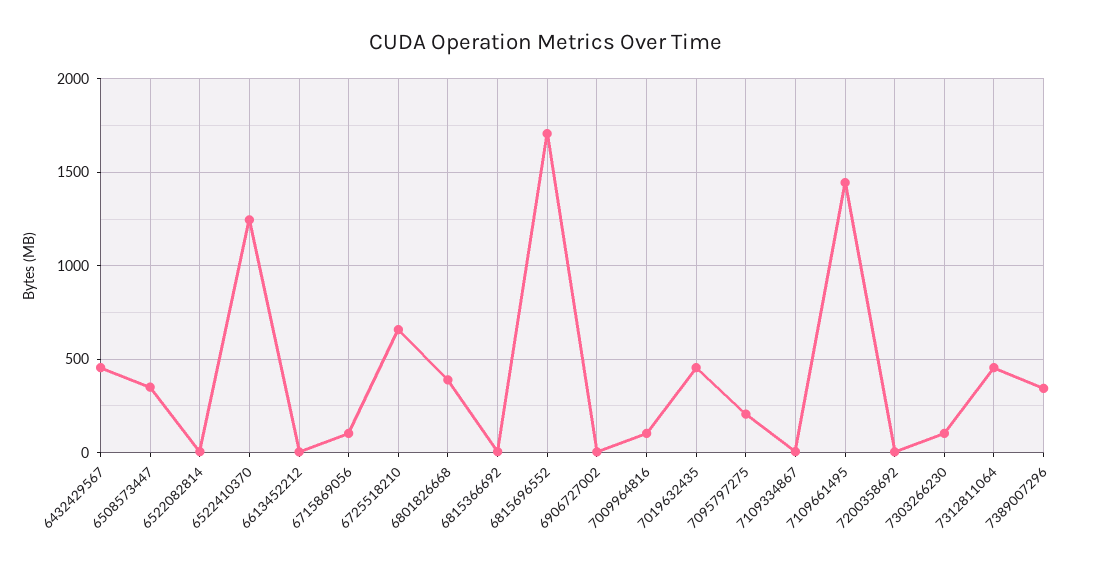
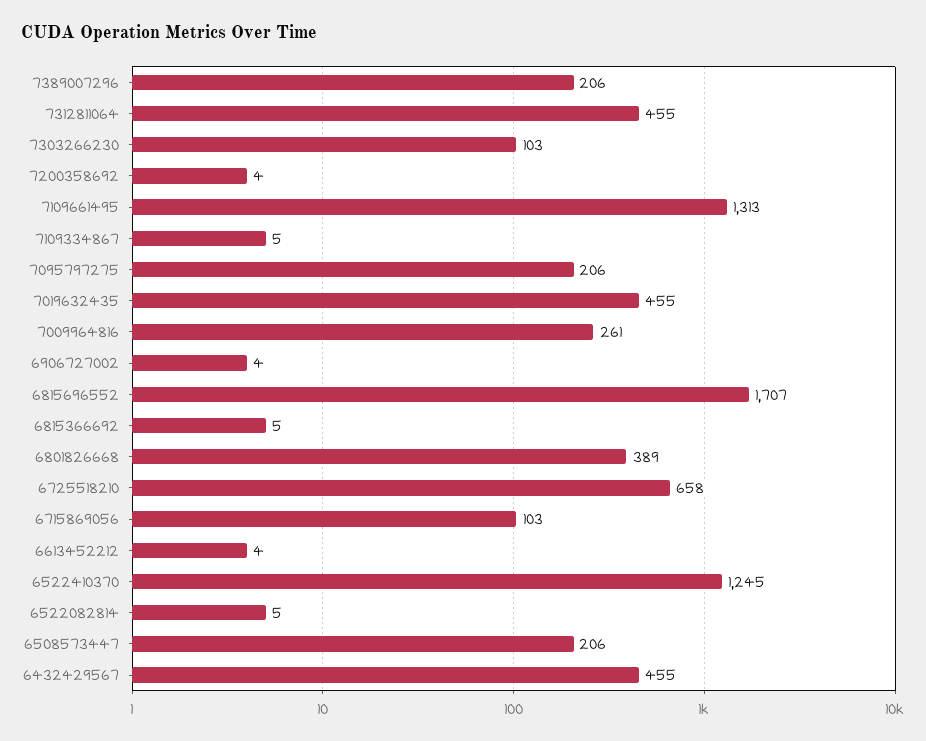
  {
    "6432429567": 455,
-   "6508573447": 350,
+   "6508573447": 206,
    "6522082814": 5,
    "6522410370": 1245,
    "6613452212": 4,
    "6715869056": 103,
    "6725518210": 658,
    "6801826668": 389,
    "6815366692": 5,
    "6815696552": 1707,
    "6906727002": 4,
-   "7009964816": 100,
+   "7009964816": 261,
    "7019632435": 455,
    "7095797275": 206,
    "7109334867": 5,
-   "7109661495": 1450,
+   "7109661495": 1313,
    "7200358692": 4,
    "7303266230": 103,
    "7312811064": 455,
-   "7389007296": 350
+   "7389007296": 206
  }

